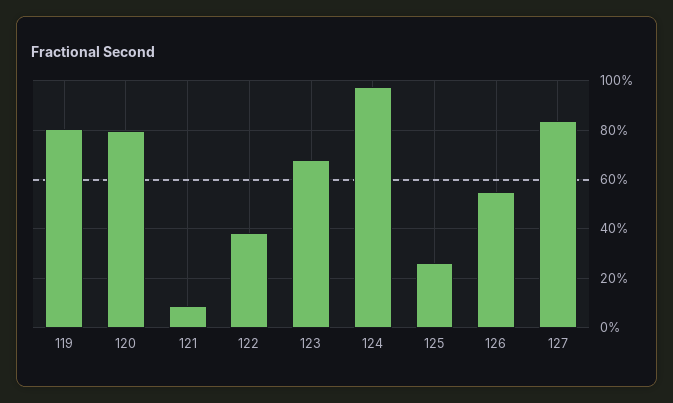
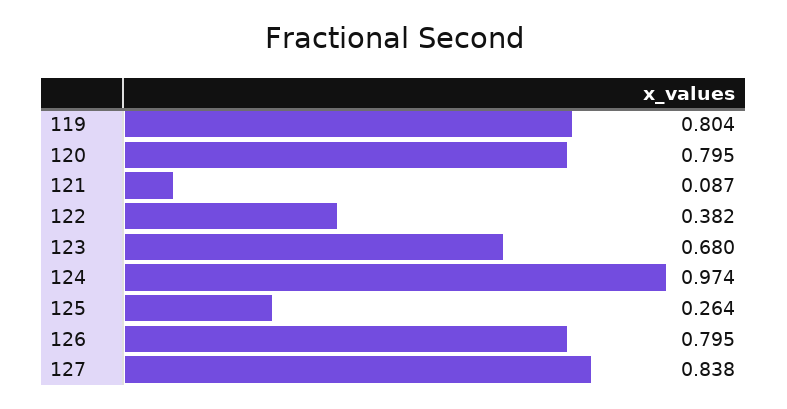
  {
    "119": 0.804,
    "120": 0.795,
    "121": 0.087,
    "122": 0.382,
    "123": 0.68,
    "124": 0.974,
    "125": 0.264,
-   "126": 0.55,
+   "126": 0.795,
    "127": 0.838
  }

